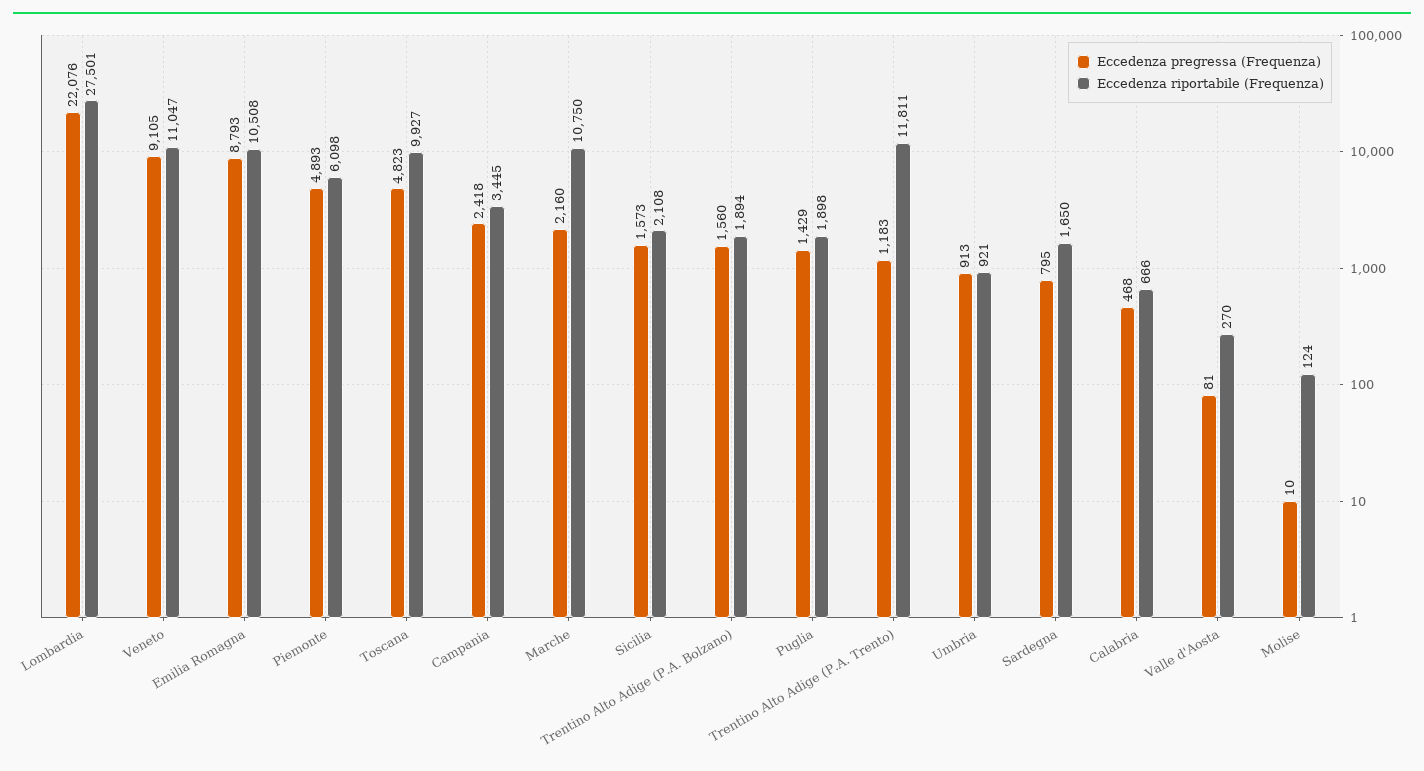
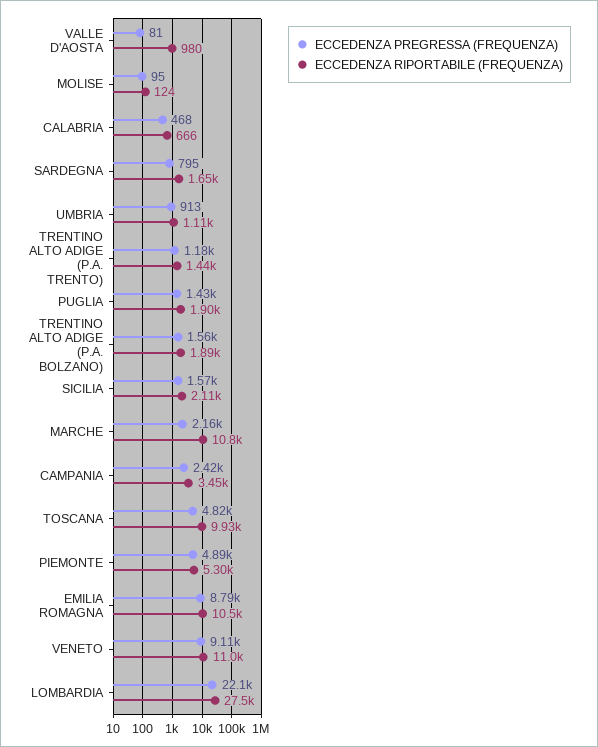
  {
    "Eccedenza pregressa (Frequenza)": {
      "Lombardia": 22076,
      "Veneto": 9105,
      "Emilia Romagna": 8793,
      "Piemonte": 4893,
      "Toscana": 4823,
      "Campania": 2418,
      "Marche": 2160,
      "Sicilia": 1573,
      "Trentino Alto Adige (P.A. Bolzano)": 1560,
      "Puglia": 1429,
      "Trentino Alto Adige (P.A. Trento)": 1183,
      "Umbria": 913,
      "Sardegna": 795,
      "Calabria": 468,
      "Valle d'Aosta": 81,
-     "Molise": 10
+     "Molise": 95
    },
    "Eccedenza riportabile (Frequenza)": {
      "Lombardia": 27501,
      "Veneto": 11047,
      "Emilia Romagna": 10508,
-     "Piemonte": 6098,
+     "Piemonte": 5300,
      "Toscana": 9927,
      "Campania": 3445,
      "Marche": 10750,
      "Sicilia": 2108,
      "Trentino Alto Adige (P.A. Bolzano)": 1894,
      "Puglia": 1898,
-     "Trentino Alto Adige (P.A. Trento)": 11811,
+     "Trentino Alto Adige (P.A. Trento)": 1440,
-     "Umbria": 921,
+     "Umbria": 1110,
      "Sardegna": 1650,
      "Calabria": 666,
-     "Valle d'Aosta": 270,
+     "Valle d'Aosta": 980,
      "Molise": 124
    }
  }

